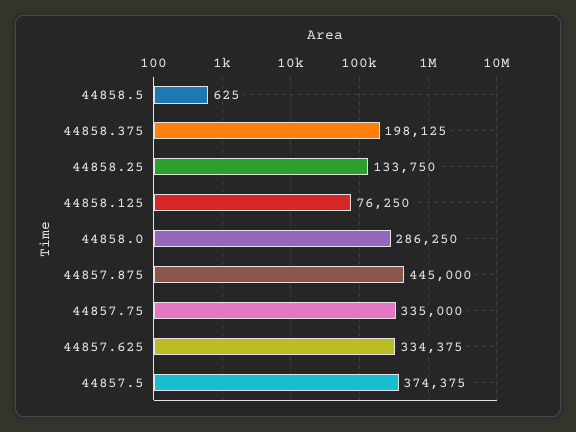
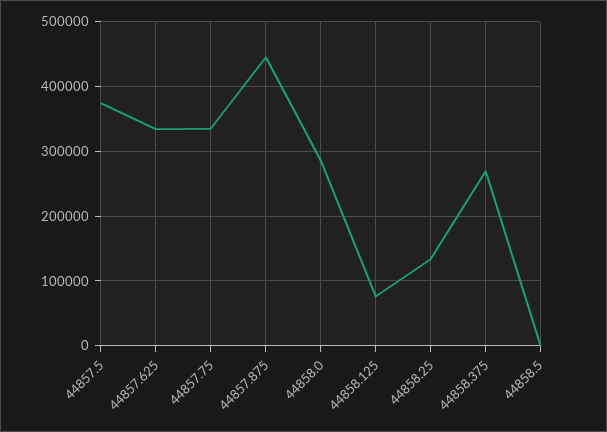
  {
    "44858.5": 625,
-   "44858.375": 198125,
+   "44858.375": 270000,
    "44858.25": 133750,
    "44858.125": 76250,
    "44858.0": 286250,
    "44857.875": 445000,
    "44857.75": 335000,
    "44857.625": 334375,
    "44857.5": 374375
  }

